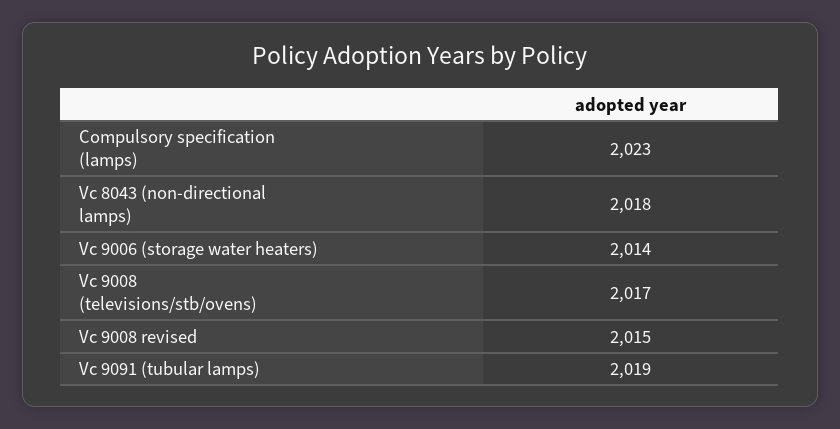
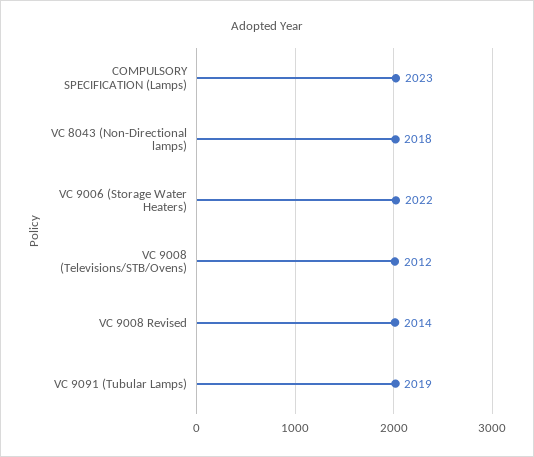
  {
    "Compulsory specification (lamps)": 2023,
    "Vc 8043 (non-directional lamps)": 2018,
-   "Vc 9006 (storage water heaters)": 2014,
+   "Vc 9006 (storage water heaters)": 2022,
-   "Vc 9008 (televisions/stb/ovens)": 2017,
+   "Vc 9008 (televisions/stb/ovens)": 2012,
-   "Vc 9008 revised": 2015,
+   "Vc 9008 revised": 2014,
    "Vc 9091 (tubular lamps)": 2019
  }

